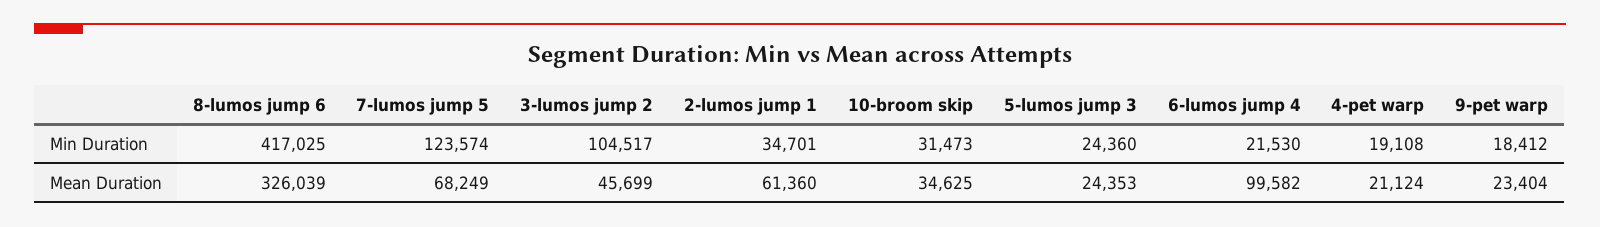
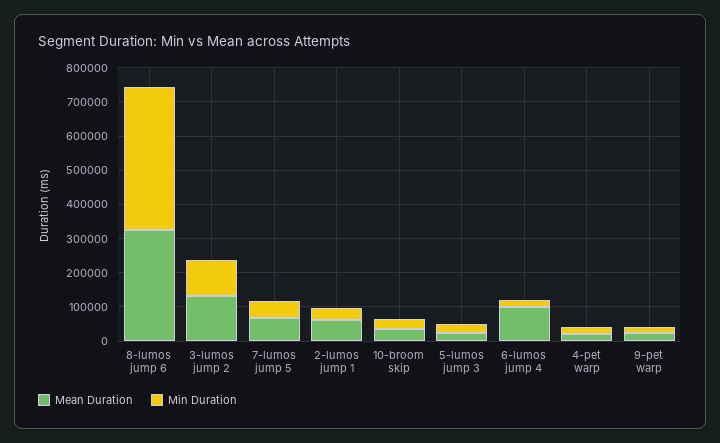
  {
    "Min Duration": {
      "8-lumos jump 6": 417025,
-     "7-lumos jump 5": 123574,
+     "7-lumos jump 5": 50000,
      "3-lumos jump 2": 104517,
      "2-lumos jump 1": 34701,
      "10-broom skip": 31473,
      "5-lumos jump 3": 24360,
      "6-lumos jump 4": 21530,
      "4-pet warp": 19108,
      "9-pet warp": 18412
    },
    "Mean Duration": {
      "8-lumos jump 6": 326039,
      "7-lumos jump 5": 68249,
-     "3-lumos jump 2": 45699,
+     "3-lumos jump 2": 125000,
      "2-lumos jump 1": 61360,
      "10-broom skip": 34625,
      "5-lumos jump 3": 24353,
      "6-lumos jump 4": 99582,
      "4-pet warp": 21124,
      "9-pet warp": 23404
    }
  }

